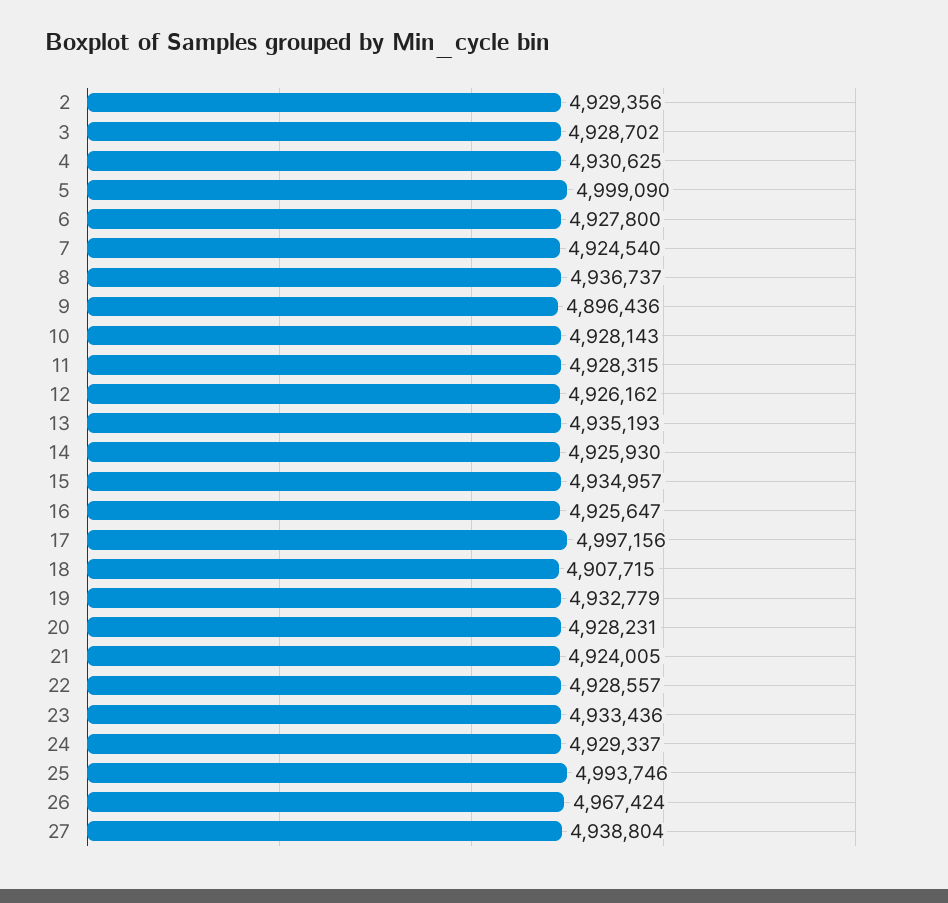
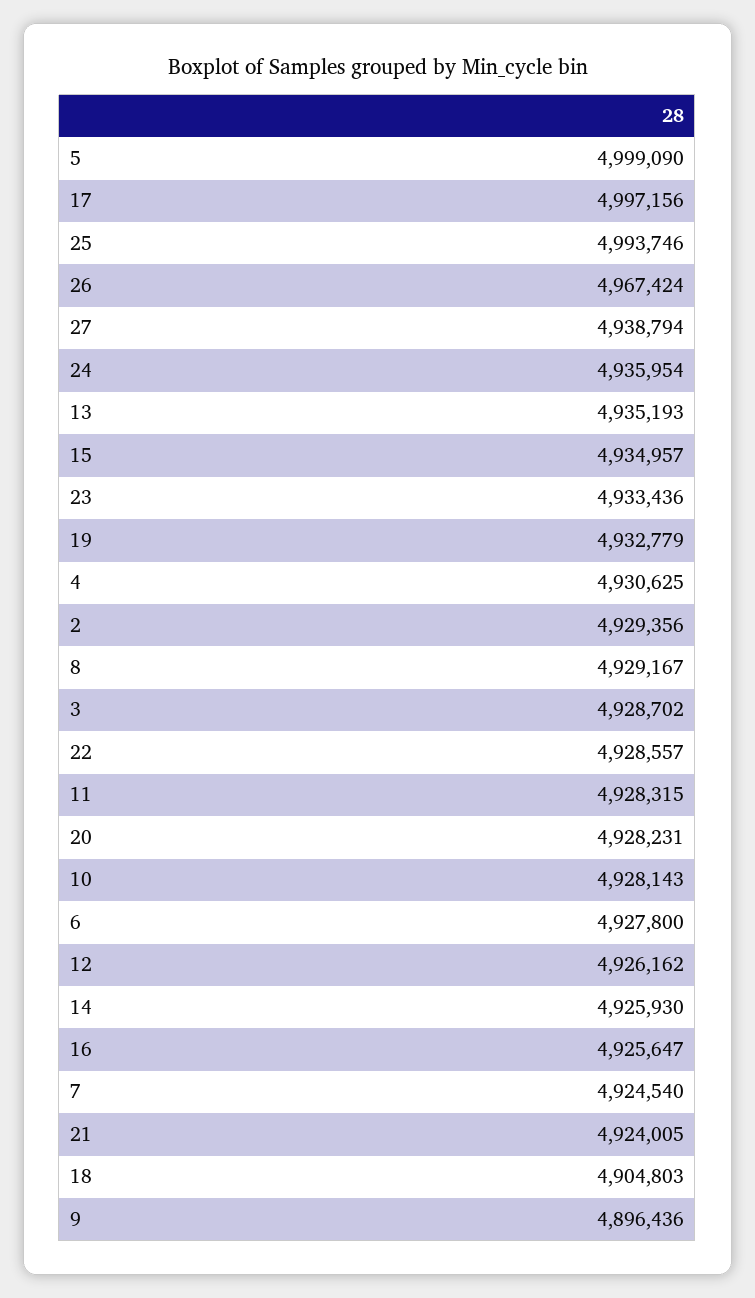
  {
    "2": 4929356,
    "3": 4928702,
    "4": 4930625,
    "5": 4999090,
    "6": 4927800,
    "7": 4924540,
-   "8": 4936737,
+   "8": 4929167,
    "9": 4896436,
    "10": 4928143,
    "11": 4928315,
    "12": 4926162,
    "13": 4935193,
    "14": 4925930,
    "15": 4934957,
    "16": 4925647,
    "17": 4997156,
-   "18": 4907715,
+   "18": 4904803,
    "19": 4932779,
    "20": 4928231,
    "21": 4924005,
    "22": 4928557,
    "23": 4933436,
-   "24": 4929337,
+   "24": 4935954,
    "25": 4993746,
    "26": 4967424,
-   "27": 4938804
+   "27": 4938794
  }

